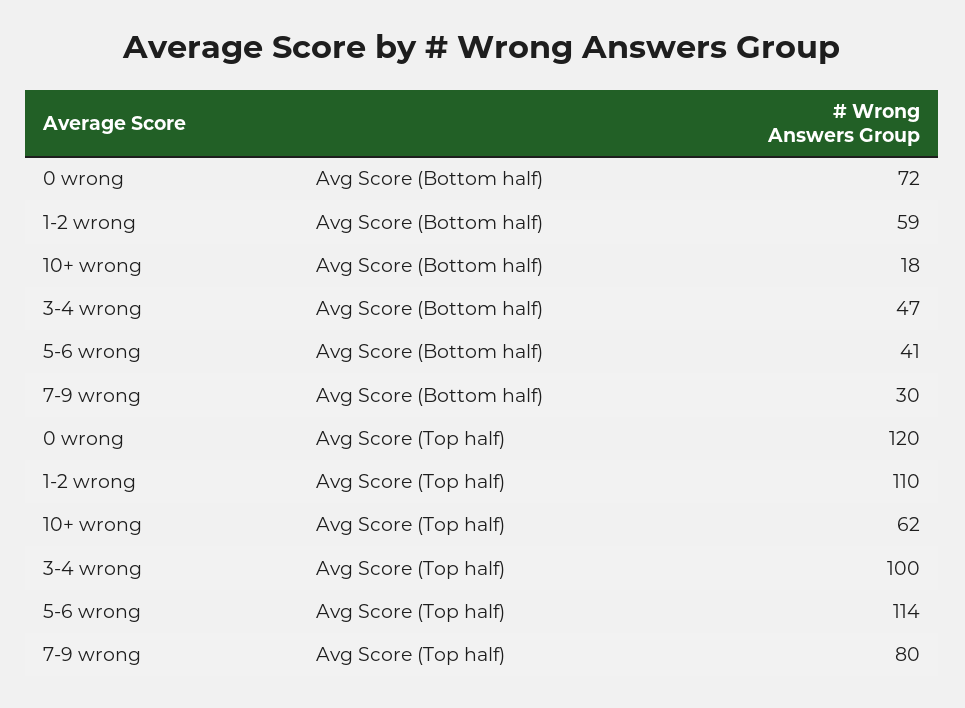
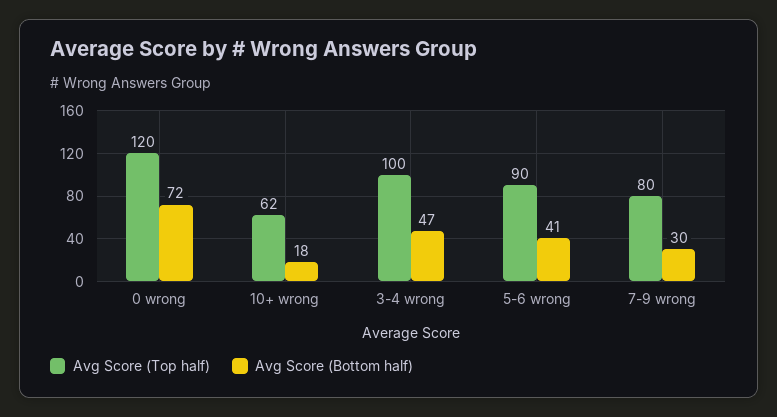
  {
    "Avg Score (Bottom half)": {
      "0 wrong": 72,
-     "1-2 wrong": 59,
      "10+ wrong": 18,
      "3-4 wrong": 47,
      "5-6 wrong": 41,
      "7-9 wrong": 30
    },
    "Avg Score (Top half)": {
      "0 wrong": 120,
-     "1-2 wrong": 110,
      "10+ wrong": 62,
      "3-4 wrong": 100,
-     "5-6 wrong": 114,
+     "5-6 wrong": 90,
      "7-9 wrong": 80
    }
  }

